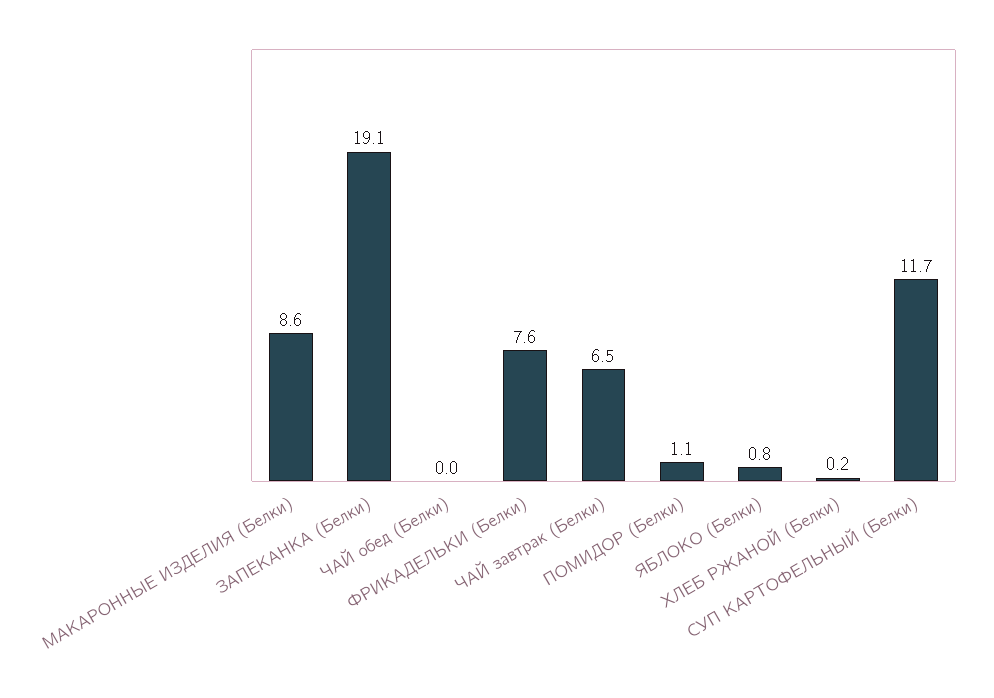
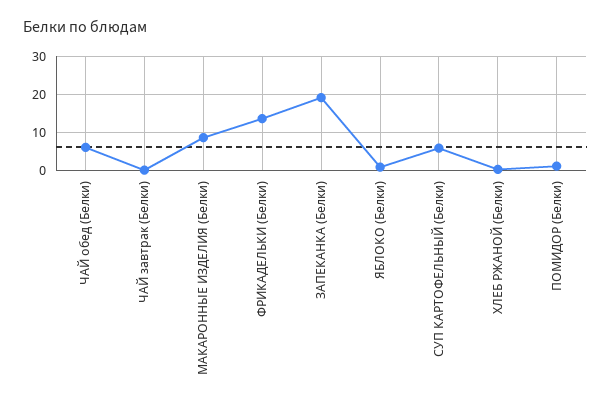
  {
    "МАКАРОННЫЕ ИЗДЕЛИЯ (Белки)": 8.6,
    "ЗАПЕКАНКА (Белки)": 19.1,
-   "ЧАЙ обед (Белки)": 0,
+   "ЧАЙ обед (Белки)": 6,
-   "ФРИКАДЕЛЬКИ (Белки)": 7.6,
+   "ФРИКАДЕЛЬКИ (Белки)": 14,
-   "ЧАЙ завтрак (Белки)": 6.5,
+   "ЧАЙ завтрак (Белки)": 0,
    "ПОМИДОР (Белки)": 1.1,
    "ЯБЛОКО (Белки)": 0.8,
    "ХЛЕБ РЖАНОЙ (Белки)": 0.2,
-   "СУП КАРТОФЕЛЬНЫЙ (Белки)": 11.7
+   "СУП КАРТОФЕЛЬНЫЙ (Белки)": 6
  }

